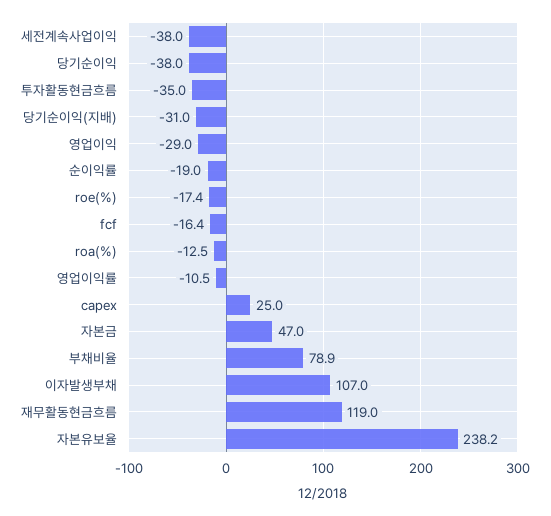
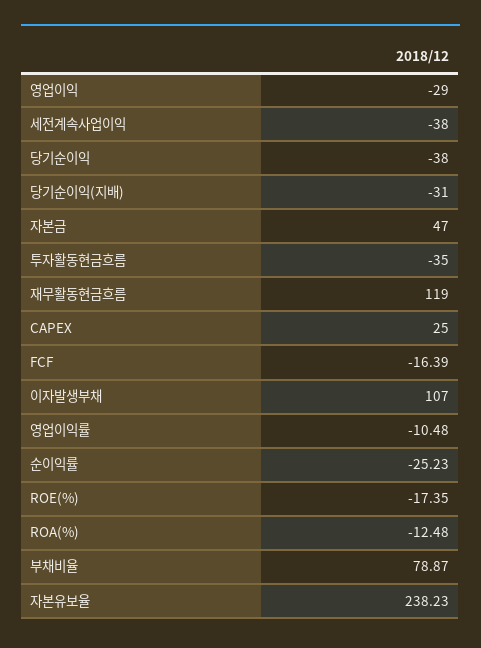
  {
    "세전계속사업이익": -38,
    "당기순이익": -38,
    "투자활동현금흐름": -35,
    "당기순이익(지배)": -31,
    "영업이익": -29,
-   "순이익률": -19,
+   "순이익률": -25.23,
    "roe(%)": -17.35,
    "fcf": -16.39,
    "roa(%)": -12.48,
    "영업이익률": -10.48,
    "capex": 25,
    "자본금": 47,
    "부채비율": 78.87,
    "이자발생부채": 107,
    "재무활동현금흐름": 119,
    "자본유보율": 238.23
  }

